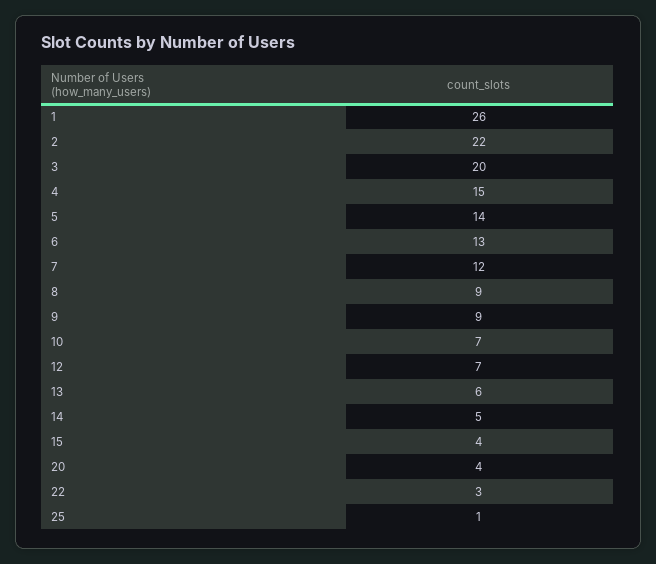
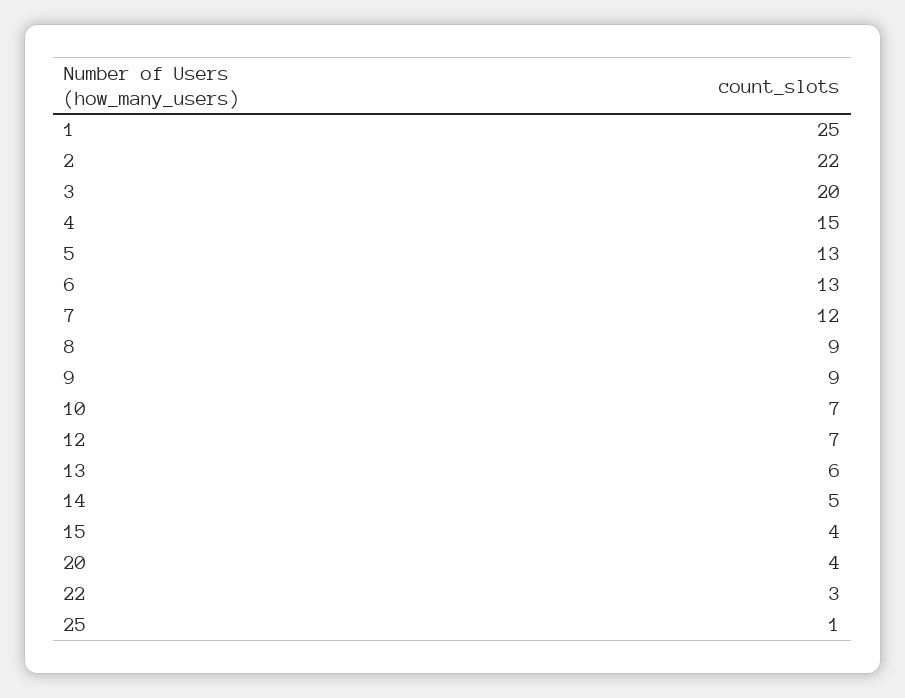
  {
-   "1": 26,
+   "1": 25,
    "2": 22,
    "3": 20,
    "4": 15,
-   "5": 14,
+   "5": 13,
    "6": 13,
    "7": 12,
    "8": 9,
    "9": 9,
    "10": 7,
    "12": 7,
    "13": 6,
    "14": 5,
    "15": 4,
    "20": 4,
    "22": 3,
    "25": 1
  }

